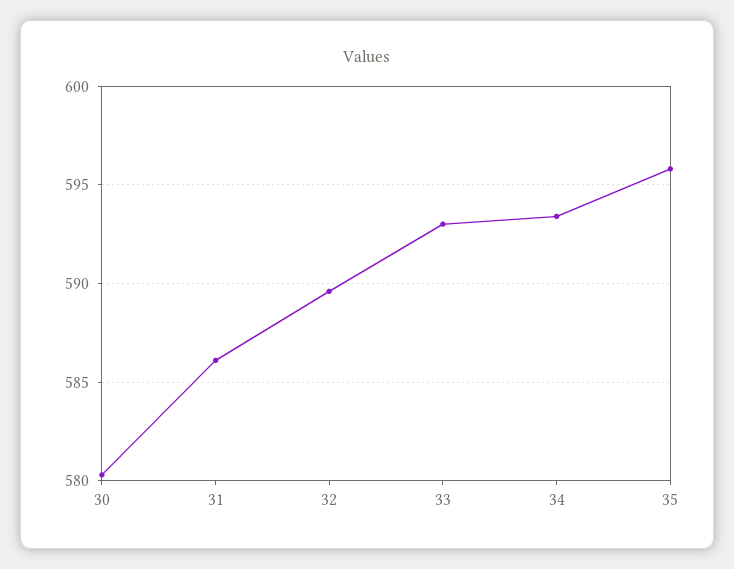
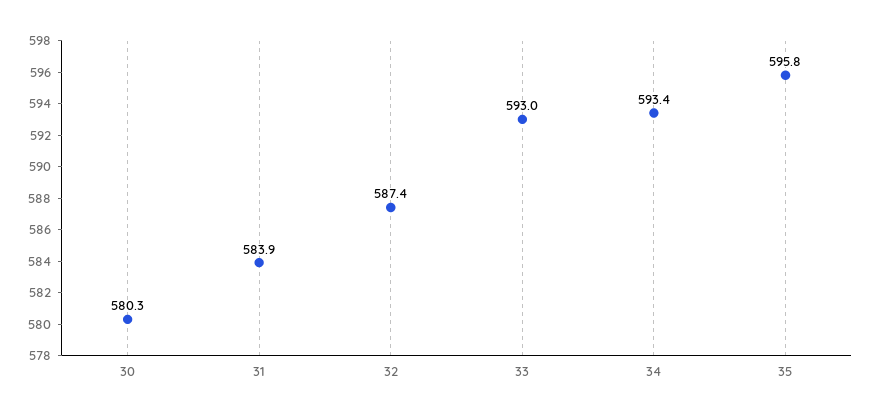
  {
    "30": 580.3,
-   "31": 586,
+   "31": 583.9,
-   "32": 589.5,
+   "32": 587.4,
    "33": 593,
    "34": 593.4,
    "35": 595.8
  }

